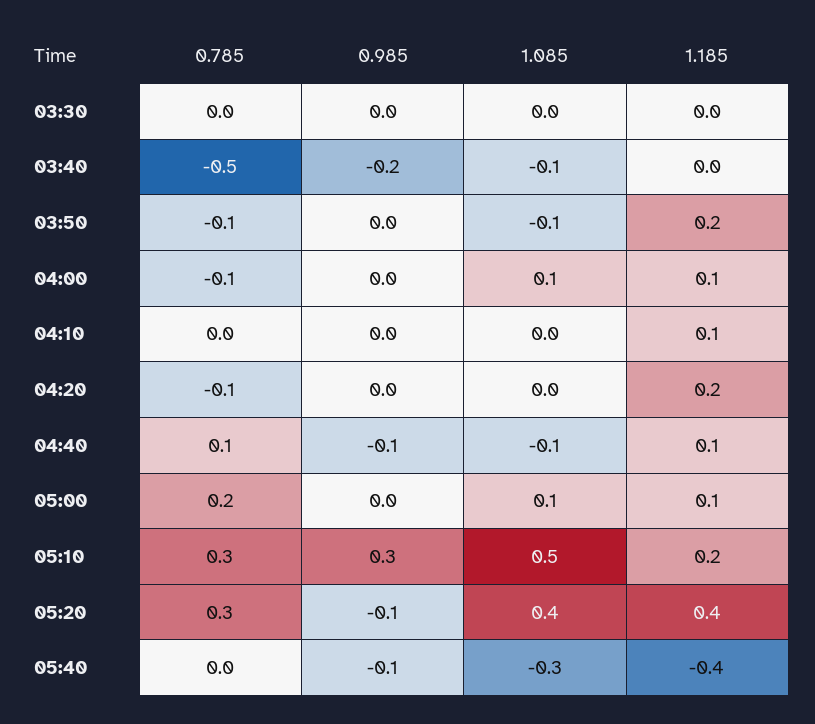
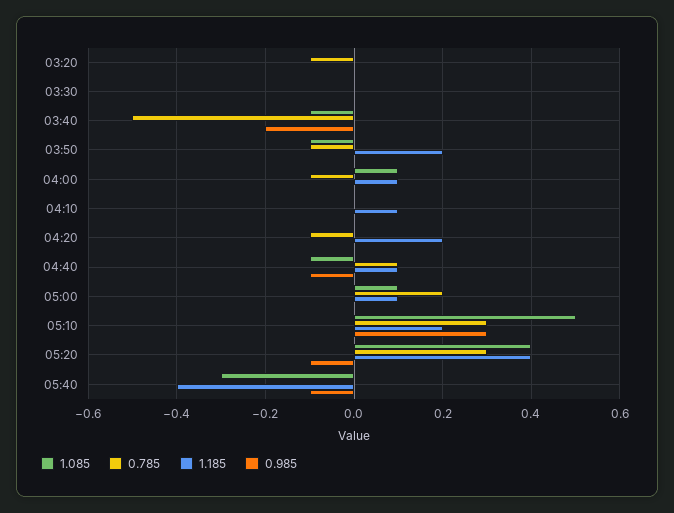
  {
    "0.785": {
      "03:30": 0,
      "03:40": -0.5,
      "03:50": -0.1,
      "04:00": -0.1,
      "04:10": 0,
      "04:20": -0.1,
      "04:40": 0.1,
      "05:00": 0.2,
      "05:10": 0.3,
      "05:20": 0.3,
-     "05:40": 0
+     "05:40": 0,
+     "03:20": -0.1
    },
    "0.985": {
      "03:30": 0,
      "03:40": -0.2,
      "03:50": 0,
      "04:00": 0,
      "04:10": 0,
      "04:20": 0,
      "04:40": -0.1,
      "05:00": 0,
      "05:10": 0.3,
      "05:20": -0.1,
-     "05:40": -0.1
+     "05:40": -0.1,
+     "03:20": 0
    },
    "1.085": {
      "03:30": 0,
      "03:40": -0.1,
      "03:50": -0.1,
      "04:00": 0.1,
      "04:10": 0,
      "04:20": 0,
      "04:40": -0.1,
      "05:00": 0.1,
      "05:10": 0.5,
      "05:20": 0.4,
-     "05:40": -0.3
+     "05:40": -0.3,
+     "03:20": 0
    },
    "1.185": {
      "03:30": 0,
      "03:40": 0,
      "03:50": 0.2,
      "04:00": 0.1,
      "04:10": 0.1,
      "04:20": 0.2,
      "04:40": 0.1,
      "05:00": 0.1,
      "05:10": 0.2,
      "05:20": 0.4,
-     "05:40": -0.4
+     "05:40": -0.4,
+     "03:20": 0
    }
  }

